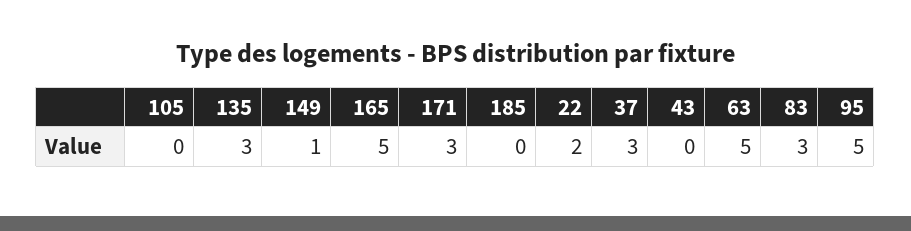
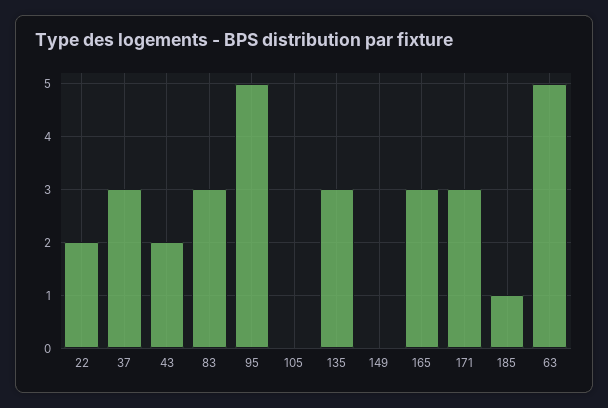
  {
    "105": 0,
    "135": 3,
-   "149": 1,
+   "149": 0,
-   "165": 5,
+   "165": 3,
    "171": 3,
-   "185": 0,
+   "185": 1,
    "22": 2,
    "37": 3,
-   "43": 0,
+   "43": 2,
    "63": 5,
    "83": 3,
    "95": 5
  }

